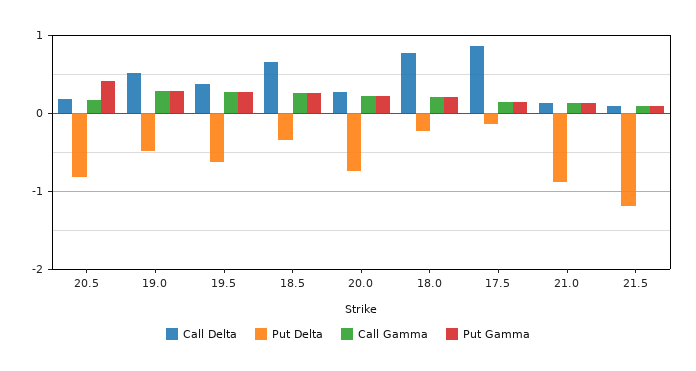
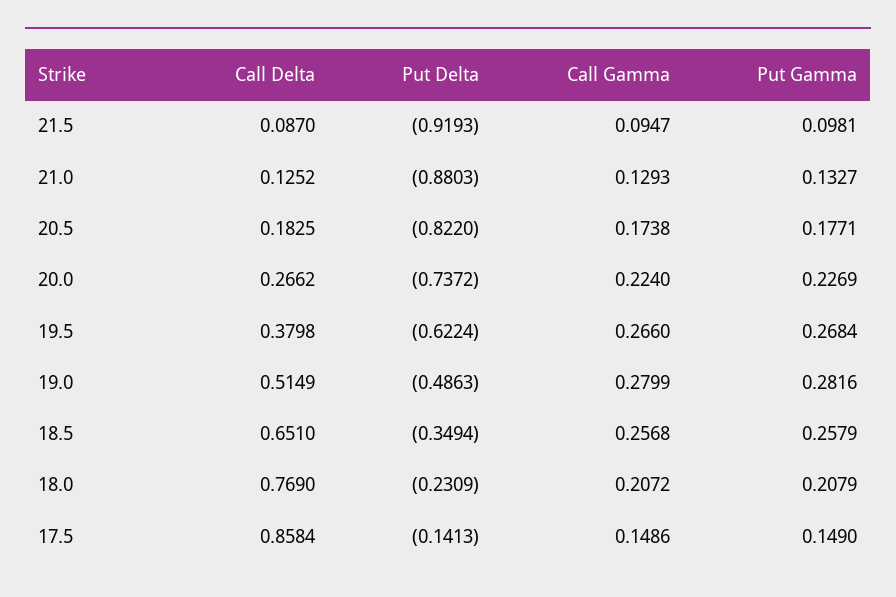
  {
    "Call Delta": {
      "20.5": 0.1825,
      "19.0": 0.5149,
      "19.5": 0.3798,
      "18.5": 0.651,
      "20.0": 0.2662,
      "18.0": 0.769,
      "17.5": 0.8584,
      "21.0": 0.1252,
      "21.5": 0.087
    },
    "Put Delta": {
      "20.5": -0.822,
      "19.0": -0.4863,
      "19.5": -0.6224,
      "18.5": -0.3494,
      "20.0": -0.7372,
      "18.0": -0.2309,
      "17.5": -0.1413,
      "21.0": -0.8803,
-     "21.5": -1.2
+     "21.5": -0.9193
    },
    "Call Gamma": {
      "20.5": 0.1738,
      "19.0": 0.2799,
      "19.5": 0.266,
      "18.5": 0.2568,
      "20.0": 0.224,
      "18.0": 0.2072,
      "17.5": 0.1486,
      "21.0": 0.1293,
      "21.5": 0.0947
    },
    "Put Gamma": {
-     "20.5": 0.4,
+     "20.5": 0.1771,
      "19.0": 0.2816,
      "19.5": 0.2684,
      "18.5": 0.2579,
      "20.0": 0.2269,
      "18.0": 0.2079,
      "17.5": 0.149,
      "21.0": 0.1327,
      "21.5": 0.0981
    }
  }

